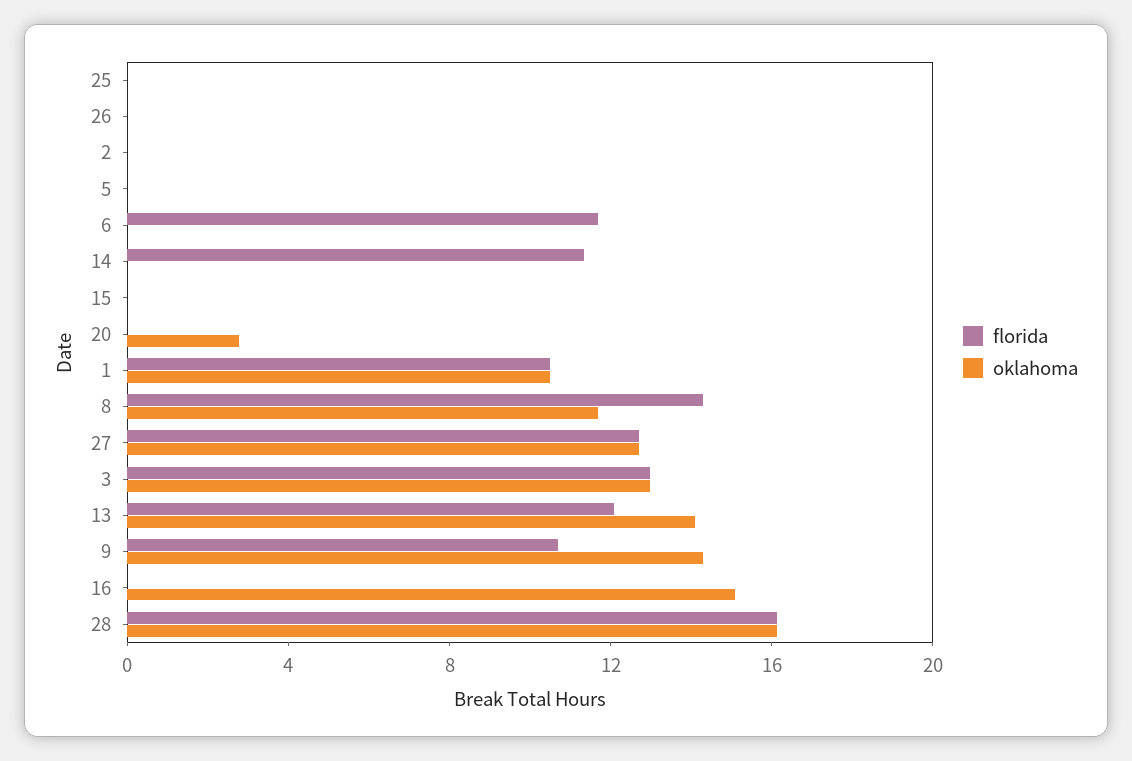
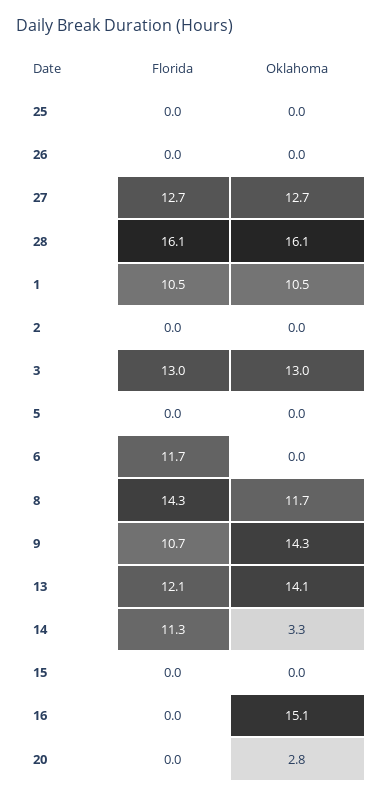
  {
    "florida": {
      "25": 0,
      "26": 0,
      "2": 0,
      "5": 0,
      "6": 11.7,
      "14": 11.3,
      "15": 0,
      "20": 0,
      "1": 10.5,
      "8": 14.3,
      "27": 12.7,
      "3": 13,
      "13": 12.1,
      "9": 10.7,
      "16": 0,
      "28": 16.1
    },
    "oklahoma": {
      "25": 0,
      "26": 0,
      "2": 0,
      "5": 0,
      "6": 0,
-     "14": 0,
+     "14": 3.3,
      "15": 0,
      "20": 2.8,
      "1": 10.5,
      "8": 11.7,
      "27": 12.7,
      "3": 13,
      "13": 14.1,
      "9": 14.3,
      "16": 15.1,
      "28": 16.1
    }
  }

